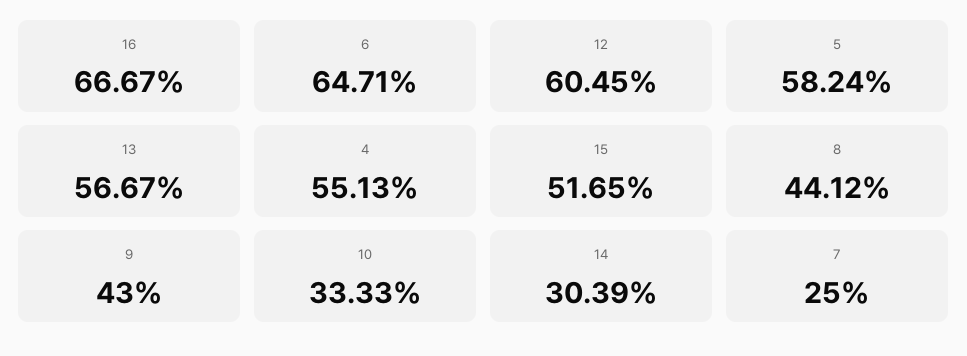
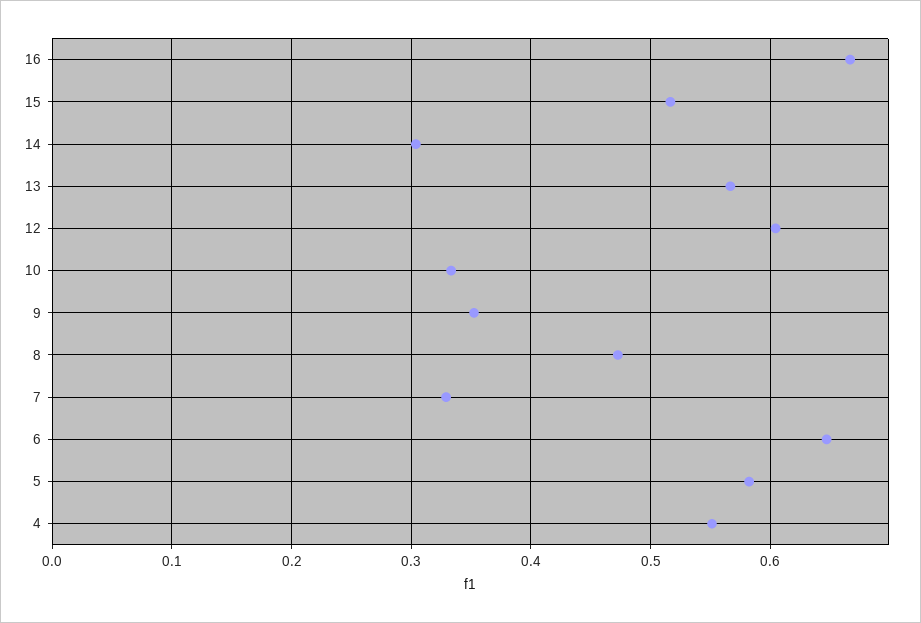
  {
    "16": 0.6667,
    "6": 0.6471,
    "12": 0.6045,
    "5": 0.5824,
    "13": 0.5667,
    "4": 0.5513,
    "15": 0.5165,
-   "8": 0.4412,
+   "8": 0.47,
-   "9": 0.43,
+   "9": 0.35,
    "10": 0.3333,
    "14": 0.3039,
-   "7": 0.25
+   "7": 0.33
  }

